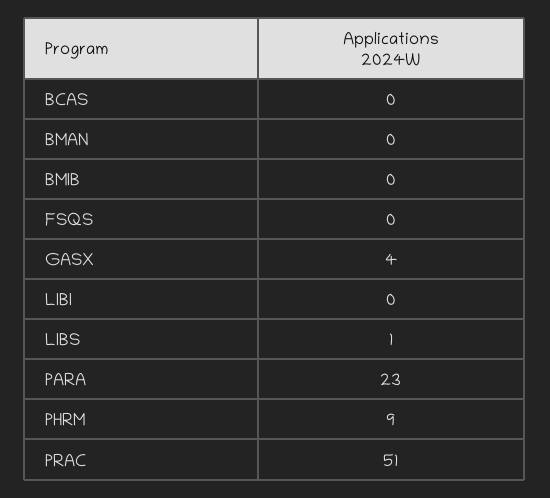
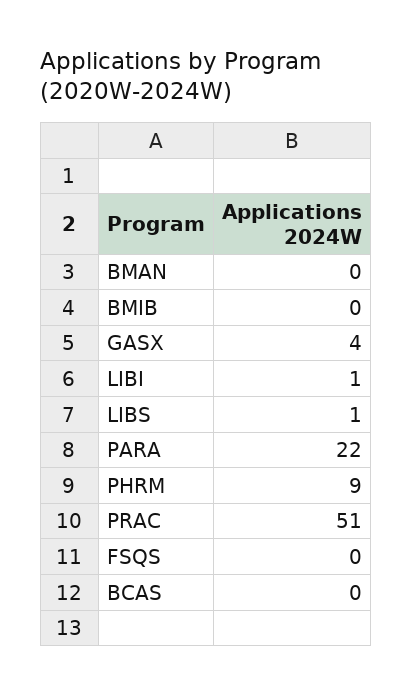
  {
    "BCAS": 0,
    "BMAN": 0,
    "BMIB": 0,
    "FSQS": 0,
    "GASX": 4,
-   "LIBI": 0,
+   "LIBI": 1,
    "LIBS": 1,
-   "PARA": 23,
+   "PARA": 22,
    "PHRM": 9,
    "PRAC": 51
  }

